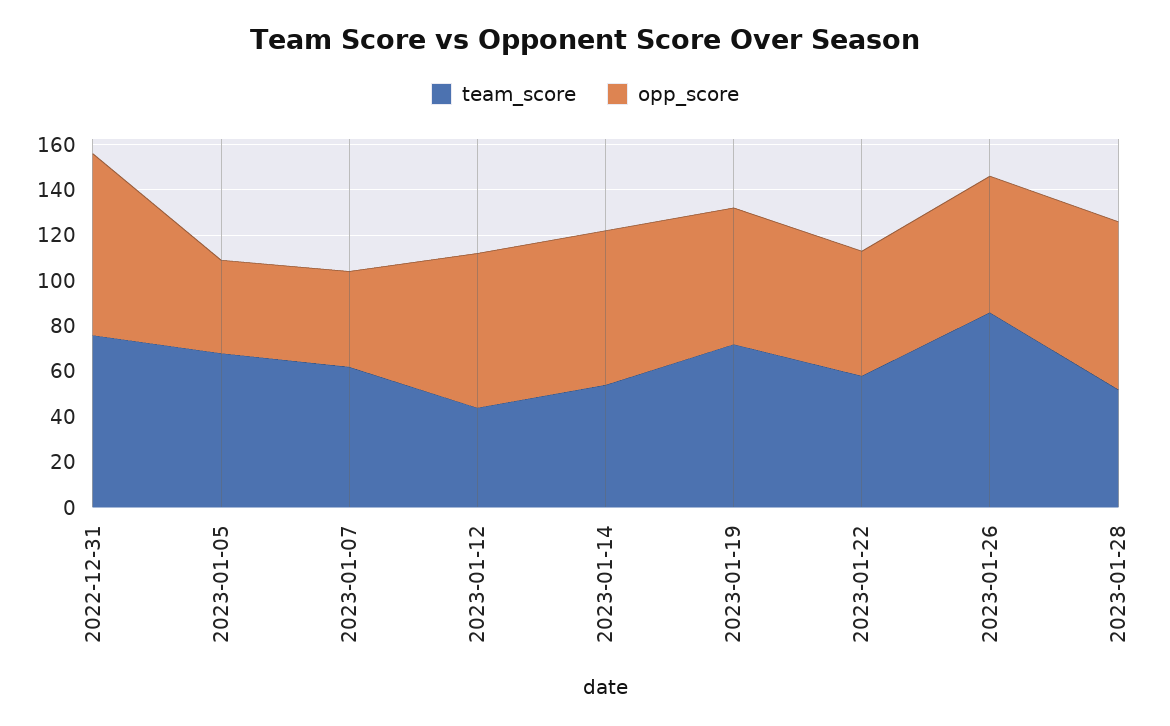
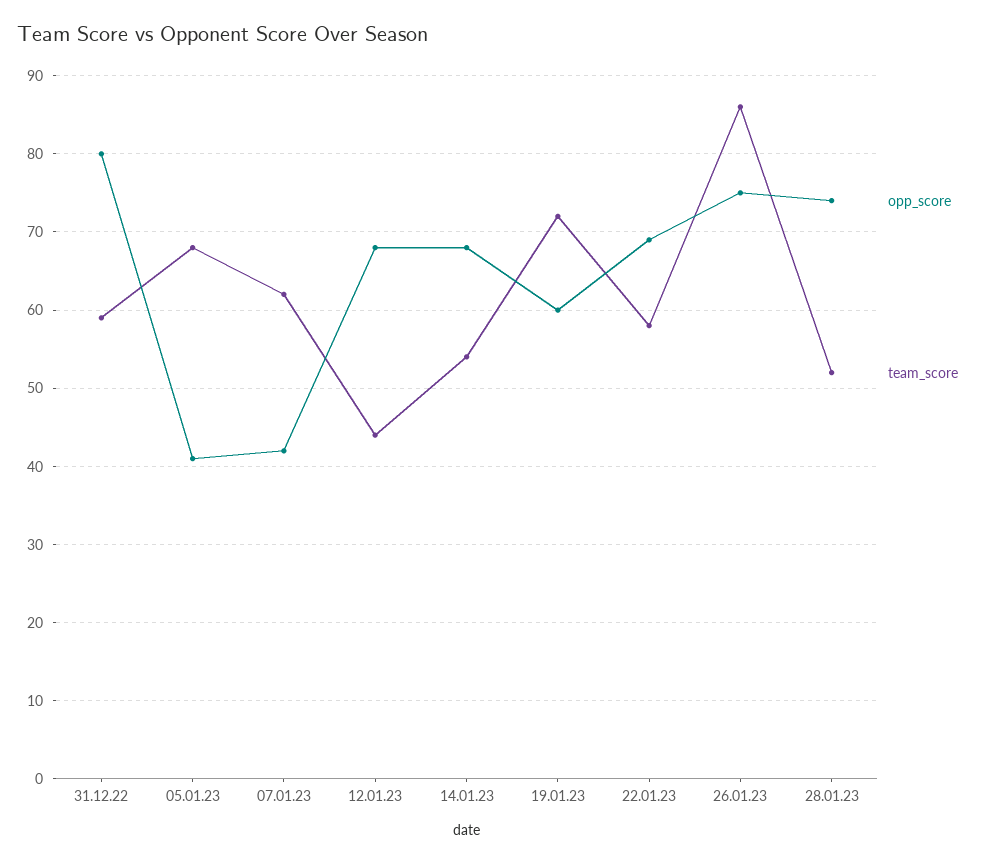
  {
    "team_score": {
-     "2022-12-31": 75,
+     "2022-12-31": 59,
      "2023-01-05": 68,
      "2023-01-07": 62,
      "2023-01-12": 44,
      "2023-01-14": 54,
      "2023-01-19": 72,
      "2023-01-22": 58,
      "2023-01-26": 86,
      "2023-01-28": 52
    },
    "opp_score": {
      "2022-12-31": 80,
      "2023-01-05": 41,
      "2023-01-07": 42,
      "2023-01-12": 68,
      "2023-01-14": 68,
      "2023-01-19": 60,
-     "2023-01-22": 55,
+     "2023-01-22": 69,
-     "2023-01-26": 60,
+     "2023-01-26": 75,
      "2023-01-28": 74
    }
  }

